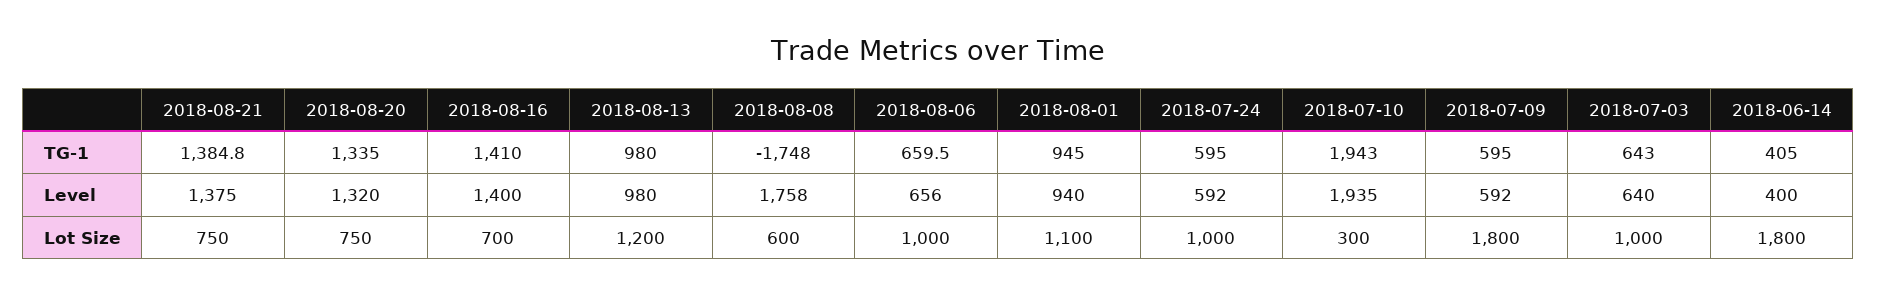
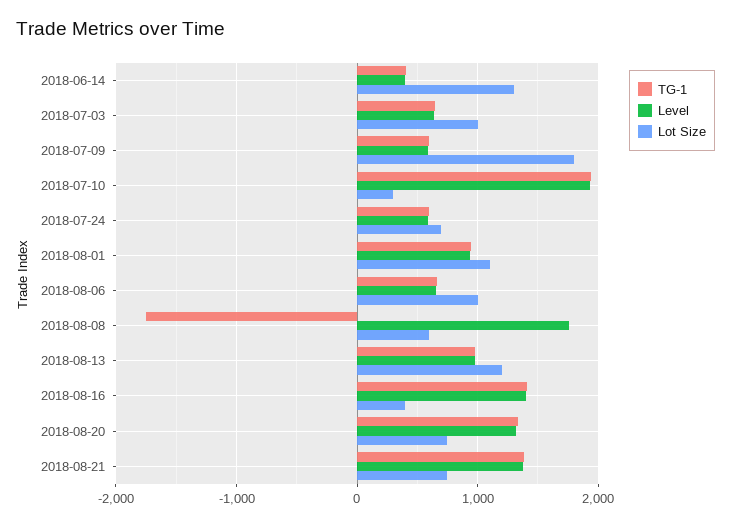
  {
    "TG-1": {
      "2018-08-21": 1384.8,
      "2018-08-20": 1335,
      "2018-08-16": 1410,
      "2018-08-13": 980,
      "2018-08-08": -1748,
      "2018-08-06": 659.5,
      "2018-08-01": 945,
      "2018-07-24": 595,
      "2018-07-10": 1943,
      "2018-07-09": 595,
      "2018-07-03": 643,
      "2018-06-14": 405
    },
    "Level": {
      "2018-08-21": 1375,
      "2018-08-20": 1320,
      "2018-08-16": 1400,
      "2018-08-13": 980,
      "2018-08-08": 1758,
      "2018-08-06": 656,
      "2018-08-01": 940,
      "2018-07-24": 592,
      "2018-07-10": 1935,
      "2018-07-09": 592,
      "2018-07-03": 640,
      "2018-06-14": 400
    },
    "Lot Size": {
      "2018-08-21": 750,
      "2018-08-20": 750,
-     "2018-08-16": 700,
+     "2018-08-16": 400,
      "2018-08-13": 1200,
      "2018-08-08": 600,
      "2018-08-06": 1000,
      "2018-08-01": 1100,
-     "2018-07-24": 1000,
+     "2018-07-24": 700,
      "2018-07-10": 300,
      "2018-07-09": 1800,
      "2018-07-03": 1000,
-     "2018-06-14": 1800
+     "2018-06-14": 1300
    }
  }

